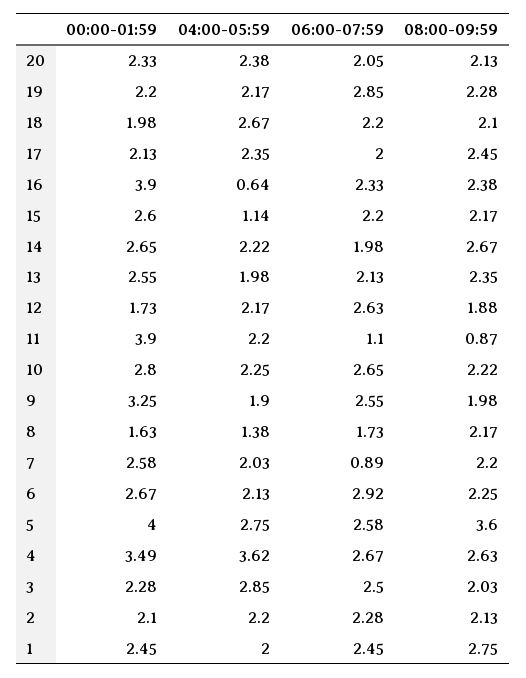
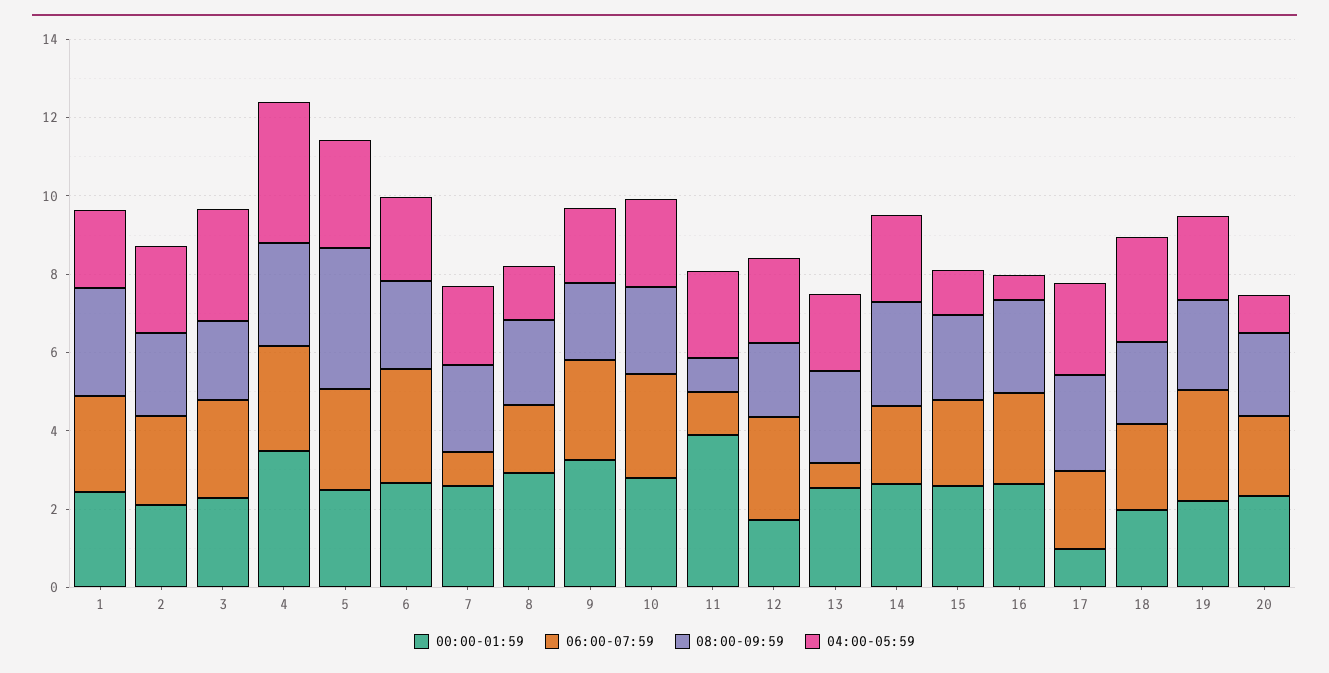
  {
    "00:00-01:59": {
      "20": 2.33,
      "19": 2.2,
      "18": 1.98,
-     "17": 2.13,
+     "17": 1,
-     "16": 3.9,
+     "16": 2.5,
      "15": 2.6,
      "14": 2.65,
      "13": 2.55,
      "12": 1.73,
      "11": 3.9,
      "10": 2.8,
      "9": 3.25,
-     "8": 1.63,
+     "8": 3,
      "7": 2.58,
      "6": 2.67,
-     "5": 4,
+     "5": 2.5,
      "4": 3.49,
      "3": 2.28,
      "2": 2.1,
      "1": 2.45
    },
    "04:00-05:59": {
-     "20": 2.38,
+     "20": 1,
      "19": 2.17,
      "18": 2.67,
      "17": 2.35,
      "16": 0.64,
      "15": 1.14,
      "14": 2.22,
      "13": 1.98,
      "12": 2.17,
      "11": 2.2,
      "10": 2.25,
      "9": 1.9,
      "8": 1.38,
      "7": 2.03,
      "6": 2.13,
      "5": 2.75,
      "4": 3.62,
      "3": 2.85,
      "2": 2.2,
      "1": 2
    },
    "06:00-07:59": {
      "20": 2.05,
      "19": 2.85,
      "18": 2.2,
      "17": 2,
      "16": 2.33,
      "15": 2.2,
      "14": 1.98,
-     "13": 2.13,
+     "13": 0.5,
      "12": 2.63,
      "11": 1.1,
      "10": 2.65,
      "9": 2.55,
      "8": 1.73,
      "7": 0.89,
      "6": 2.92,
      "5": 2.58,
      "4": 2.67,
      "3": 2.5,
      "2": 2.28,
      "1": 2.45
    },
    "08:00-09:59": {
      "20": 2.13,
      "19": 2.28,
      "18": 2.1,
      "17": 2.45,
      "16": 2.38,
      "15": 2.17,
      "14": 2.67,
      "13": 2.35,
      "12": 1.88,
      "11": 0.87,
      "10": 2.22,
      "9": 1.98,
      "8": 2.17,
      "7": 2.2,
      "6": 2.25,
      "5": 3.6,
      "4": 2.63,
      "3": 2.03,
      "2": 2.13,
      "1": 2.75
    }
  }

